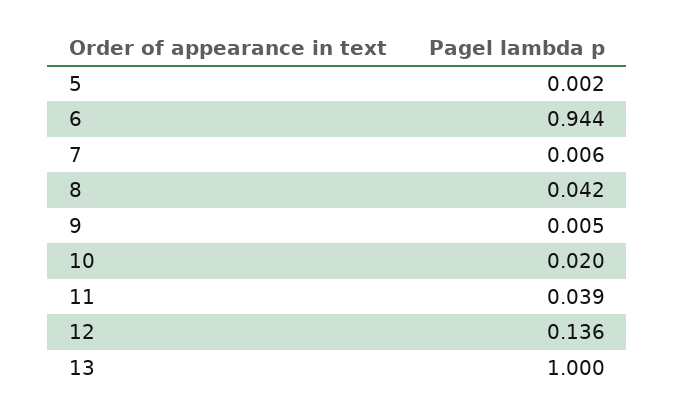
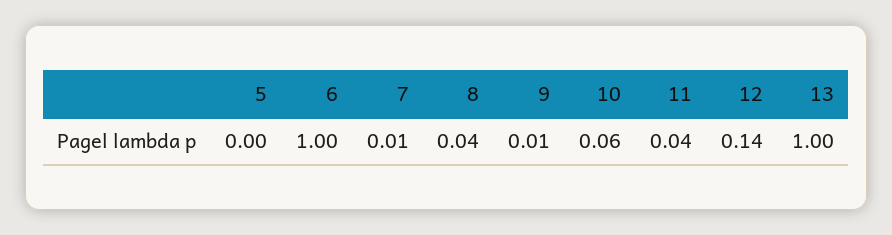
  {
    "5": 0.002,
-   "6": 0.944,
+   "6": 1,
    "7": 0.006,
    "8": 0.042,
    "9": 0.005,
-   "10": 0.02,
+   "10": 0.06,
    "11": 0.039,
    "12": 0.136,
    "13": 1
  }

